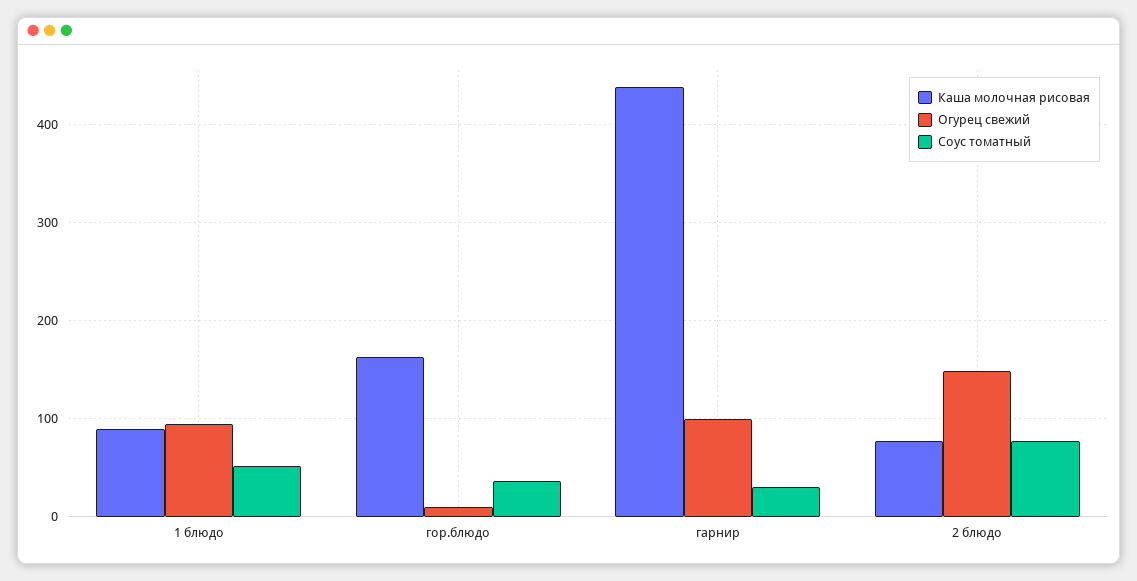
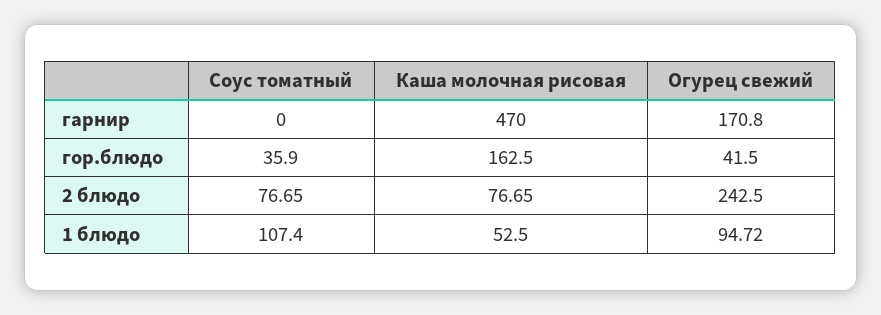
  {
    "Каша молочная рисовая": {
-     "1 блюдо": 90,
+     "1 блюдо": 52.5,
      "гор.блюдо": 162.5,
-     "гарнир": 440,
+     "гарнир": 470,
      "2 блюдо": 76.65
    },
    "Огурец свежий": {
      "1 блюдо": 94.72,
-     "гор.блюдо": 10,
+     "гор.блюдо": 41.5,
-     "гарнир": 100,
+     "гарнир": 170.8,
-     "2 блюдо": 150
+     "2 блюдо": 242.5
    },
    "Соус томатный": {
-     "1 блюдо": 50,
+     "1 блюдо": 107.4,
      "гор.блюдо": 35.9,
-     "гарнир": 30,
+     "гарнир": 0,
      "2 блюдо": 76.65
    }
  }

